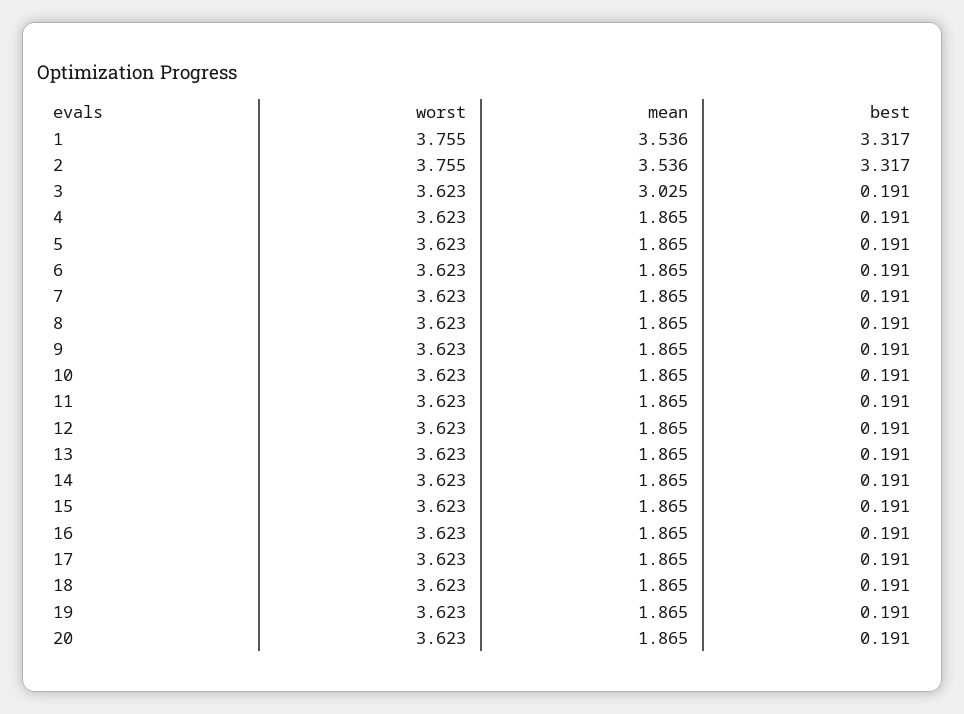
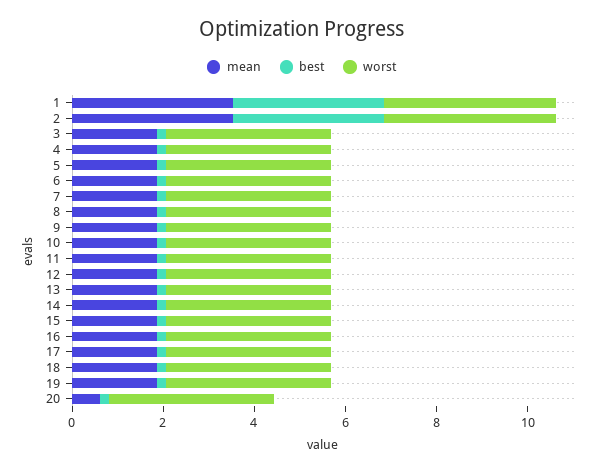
  {
    "worst": {
      "1": 3.755,
      "2": 3.755,
      "3": 3.623,
      "4": 3.623,
      "5": 3.623,
      "6": 3.623,
      "7": 3.623,
      "8": 3.623,
      "9": 3.623,
      "10": 3.623,
      "11": 3.623,
      "12": 3.623,
      "13": 3.623,
      "14": 3.623,
      "15": 3.623,
      "16": 3.623,
      "17": 3.623,
      "18": 3.623,
      "19": 3.623,
      "20": 3.623
    },
    "mean": {
      "1": 3.536,
      "2": 3.536,
-     "3": 3.025,
+     "3": 2,
      "4": 1.865,
      "5": 1.865,
      "6": 1.865,
      "7": 1.865,
      "8": 1.865,
      "9": 1.865,
      "10": 1.865,
      "11": 1.865,
      "12": 1.865,
      "13": 1.865,
      "14": 1.865,
      "15": 1.865,
      "16": 1.865,
      "17": 1.865,
      "18": 1.865,
      "19": 1.865,
-     "20": 1.865
+     "20": 0.5
    },
    "best": {
      "1": 3.317,
      "2": 3.317,
      "3": 0.191,
      "4": 0.191,
      "5": 0.191,
      "6": 0.191,
      "7": 0.191,
      "8": 0.191,
      "9": 0.191,
      "10": 0.191,
      "11": 0.191,
      "12": 0.191,
      "13": 0.191,
      "14": 0.191,
      "15": 0.191,
      "16": 0.191,
      "17": 0.191,
      "18": 0.191,
      "19": 0.191,
      "20": 0.191
    }
  }

